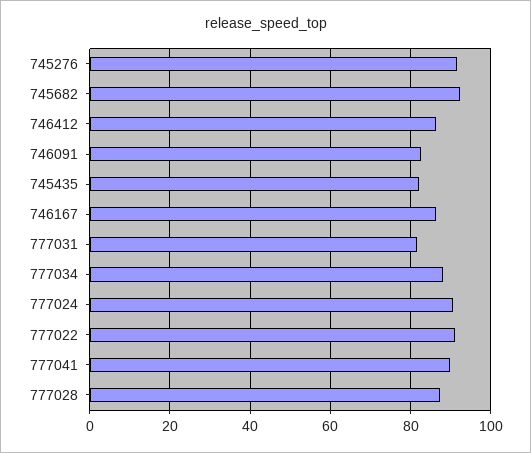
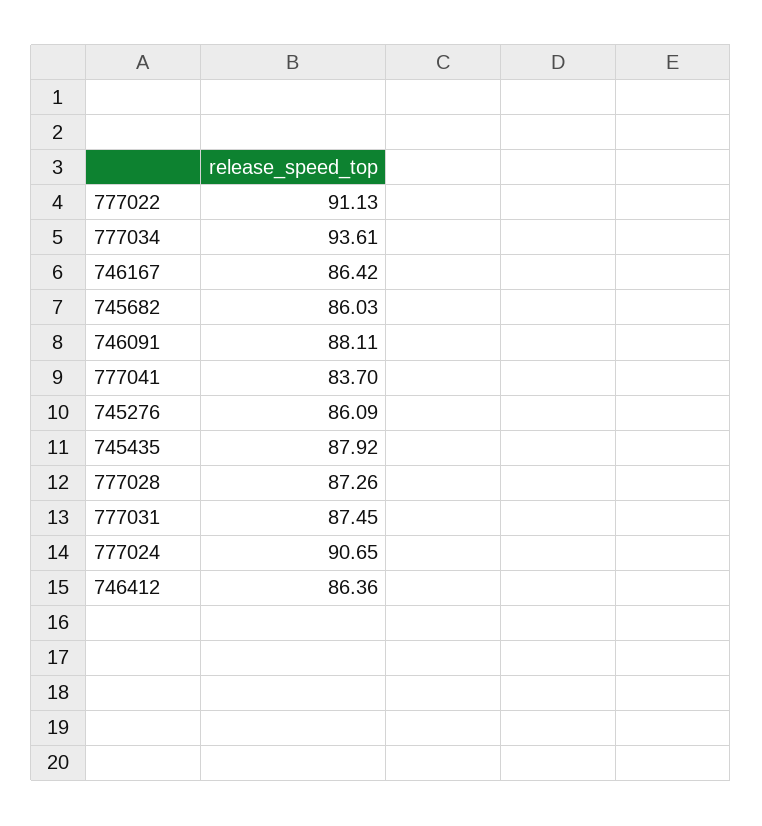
  {
-   "745276": 92,
+   "745276": 86.09,
-   "745682": 92,
+   "745682": 86.03,
    "746412": 86.36,
-   "746091": 82,
+   "746091": 88.11,
-   "745435": 82,
+   "745435": 87.92,
    "746167": 86.42,
-   "777031": 82,
+   "777031": 87.45,
-   "777034": 88,
+   "777034": 93.61,
    "777024": 90.65,
    "777022": 91.13,
-   "777041": 90,
+   "777041": 83.7,
    "777028": 87.26
  }

